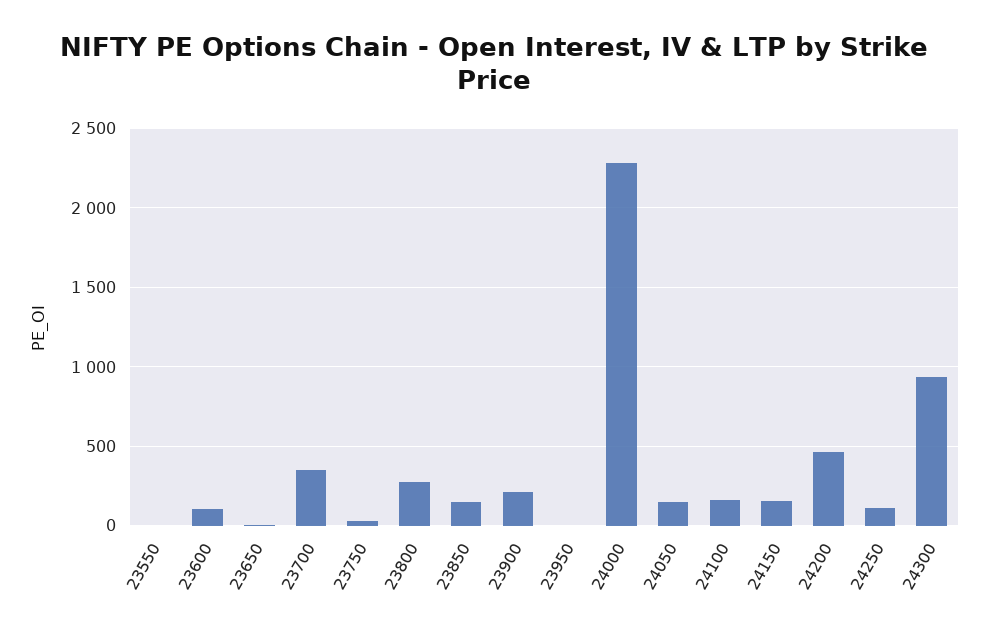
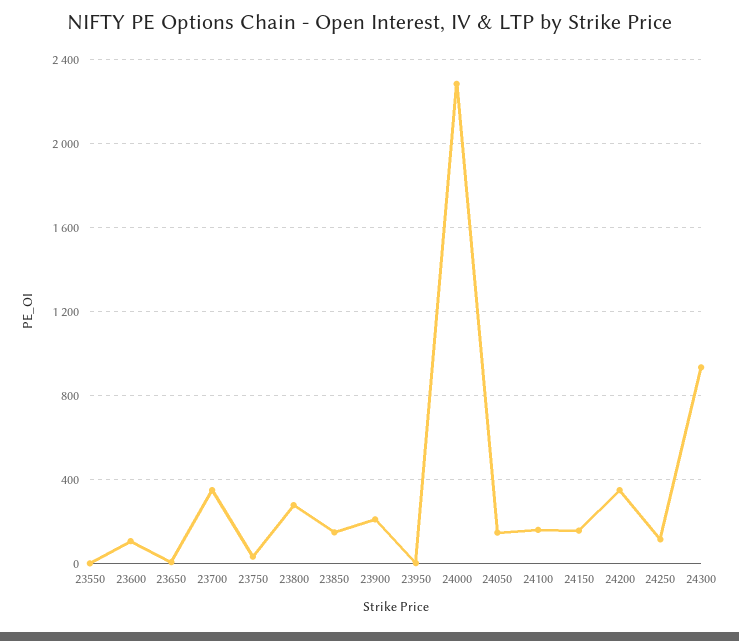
  {
    "23550": 0,
    "23600": 100,
    "23650": 0,
    "23700": 350,
    "23750": 50,
    "23800": 300,
    "23850": 150,
    "23900": 200,
    "23950": 0,
    "24000": 2300,
    "24050": 150,
    "24100": 150,
    "24150": 150,
-   "24200": 450,
+   "24200": 350,
    "24250": 100,
    "24300": 950
  }

